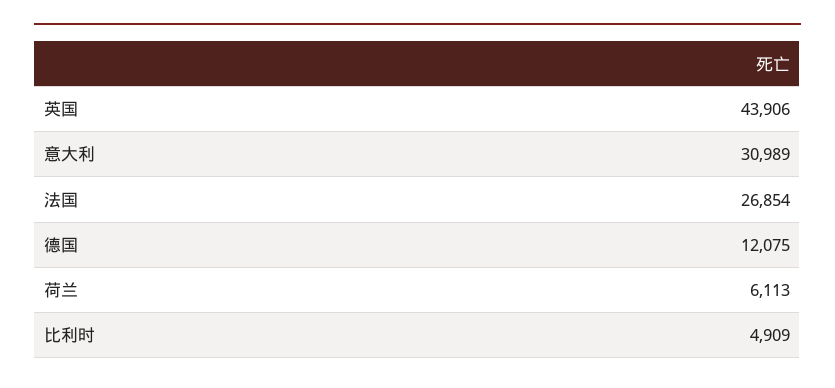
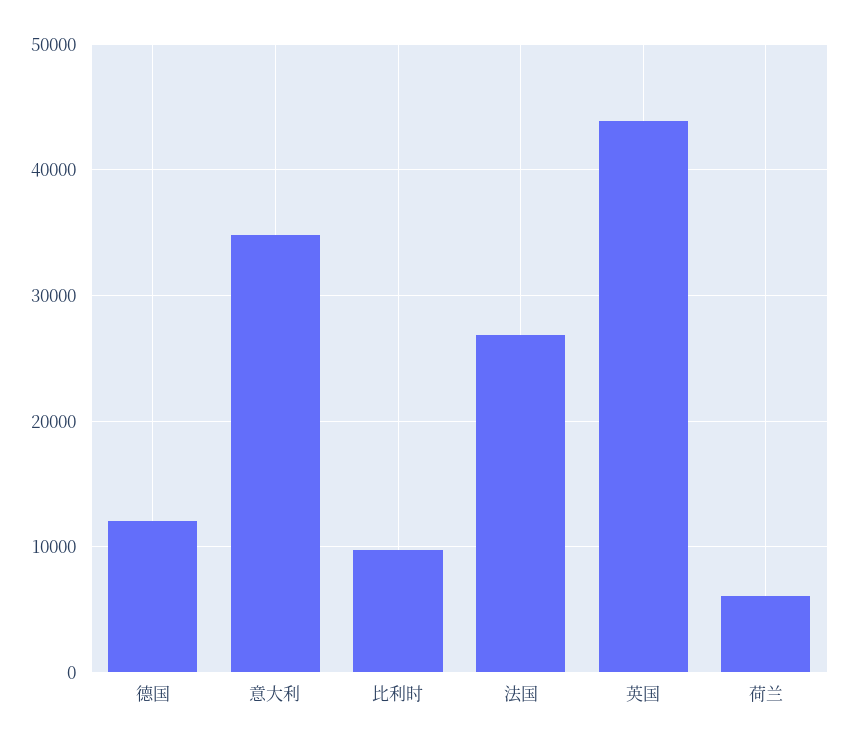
  {
    "英国": 43906,
-   "意大利": 30989,
+   "意大利": 35000,
    "法国": 26854,
    "德国": 12075,
    "荷兰": 6113,
-   "比利时": 4909
+   "比利时": 10000
  }

